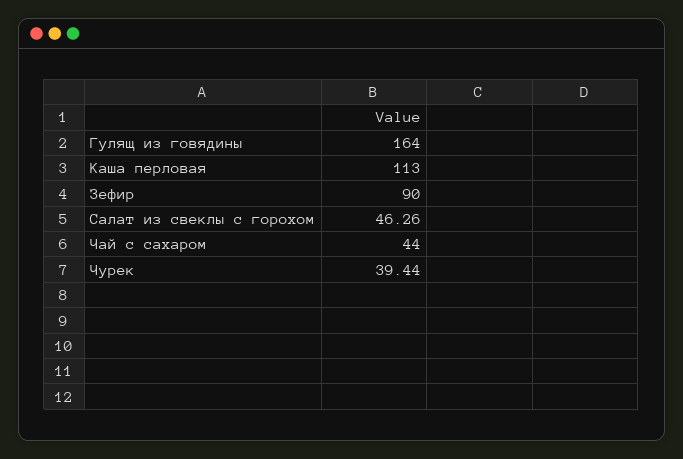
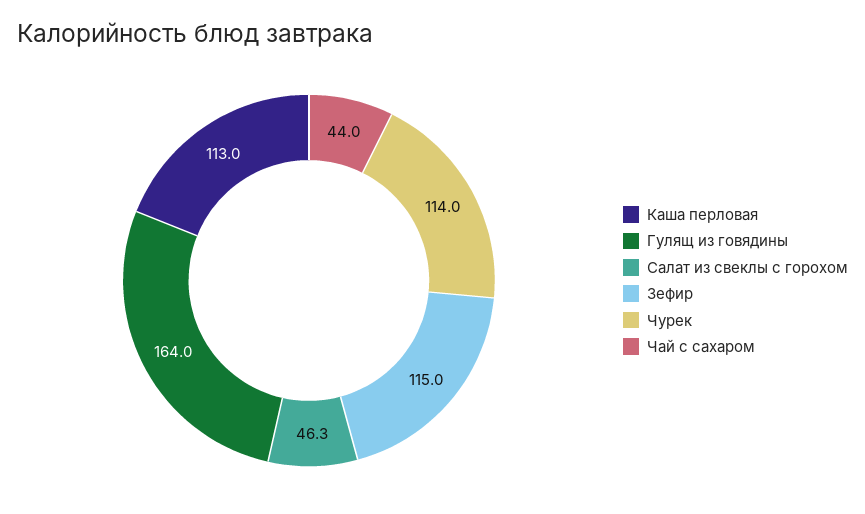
  {
    "Гулящ из говядины": 164,
    "Каша перловая": 113,
-   "Зефир": 90,
+   "Зефир": 115,
    "Салат из свеклы с горохом": 46.26,
    "Чай с сахаром": 44,
-   "Чурек": 39.44
+   "Чурек": 114
  }

